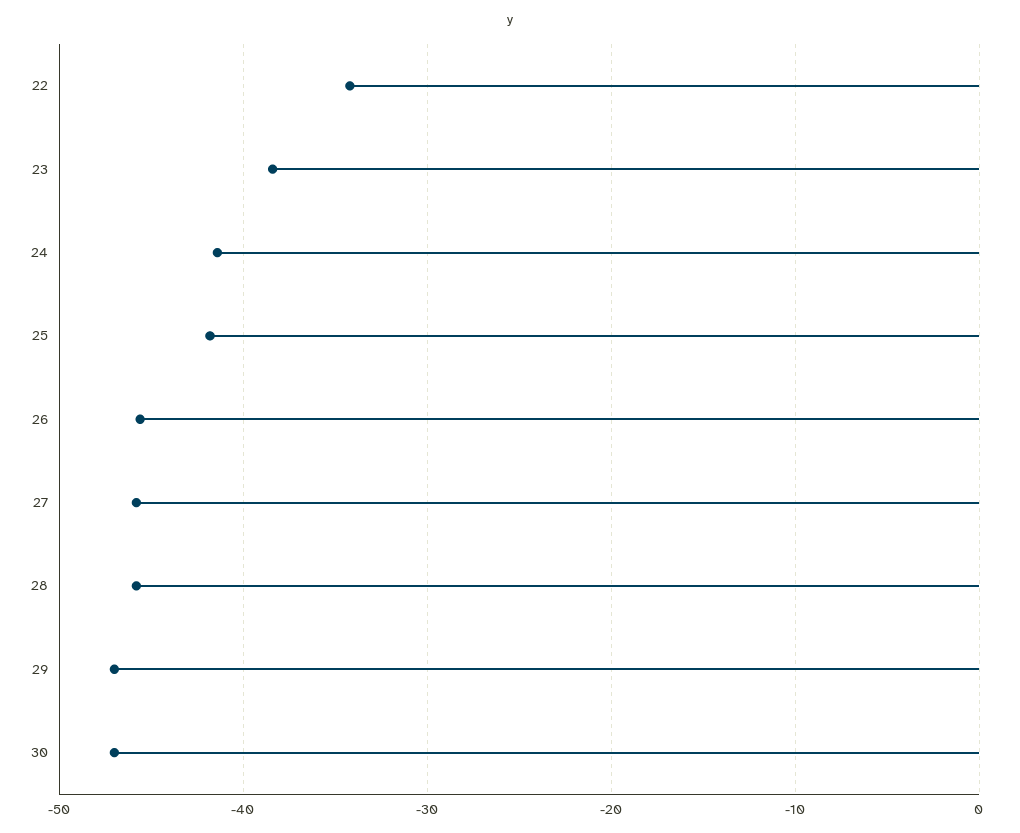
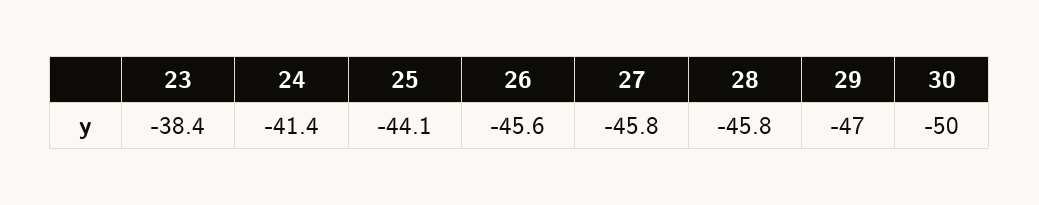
  {
-   "22": -34,
    "23": -38.4,
    "24": -41.4,
-   "25": -42,
+   "25": -44.1,
    "26": -45.6,
    "27": -45.8,
    "28": -45.8,
    "29": -47,
-   "30": -47
+   "30": -50
  }

